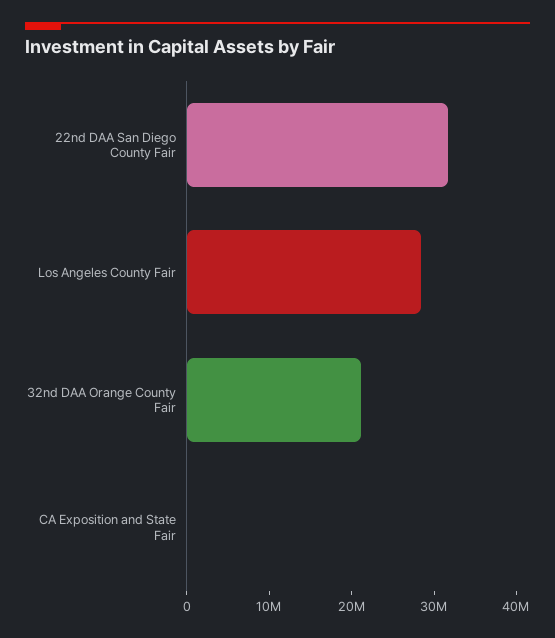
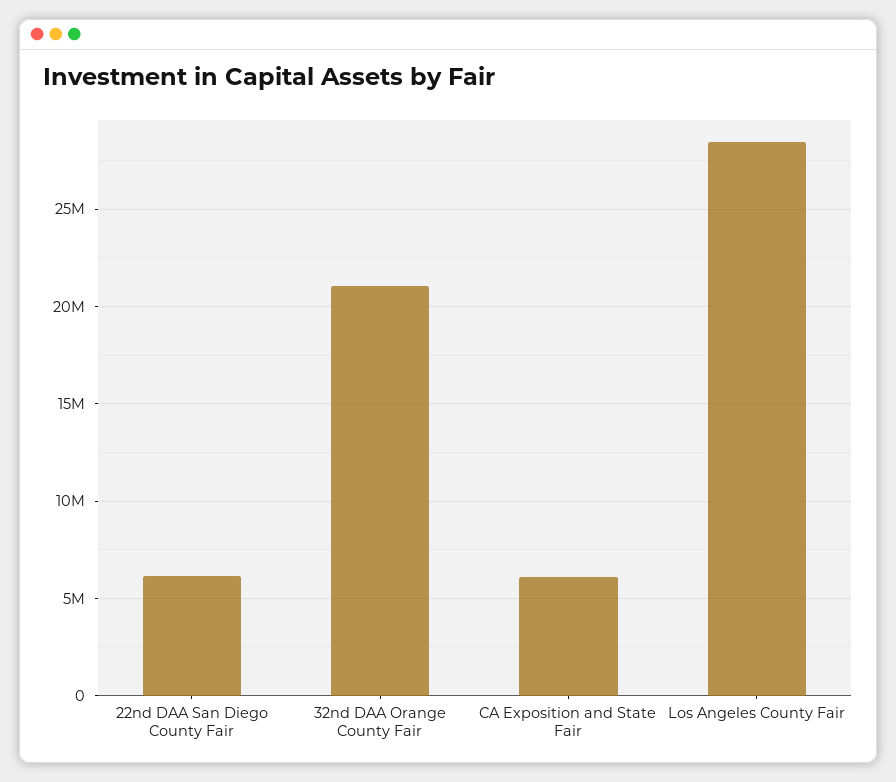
  {
-   "22nd DAA San Diego County Fair": 32000000,
+   "22nd DAA San Diego County Fair": 6000000,
    "Los Angeles County Fair": 28500000,
    "32nd DAA Orange County Fair": 21000000,
-   "CA Exposition and State Fair": 0
+   "CA Exposition and State Fair": 6000000
  }

